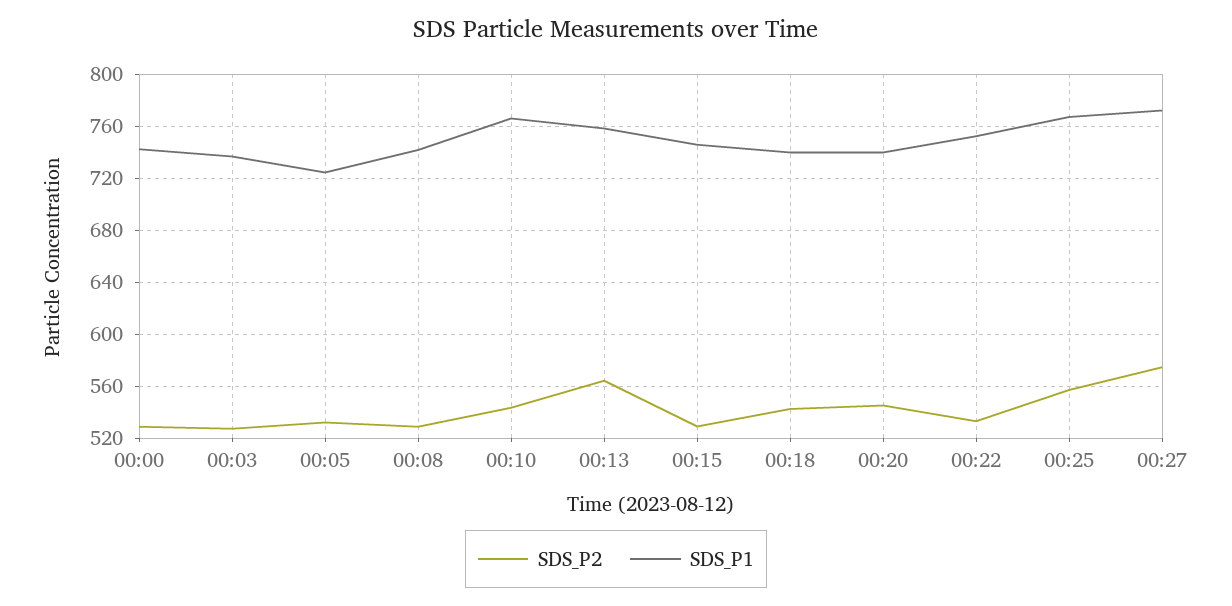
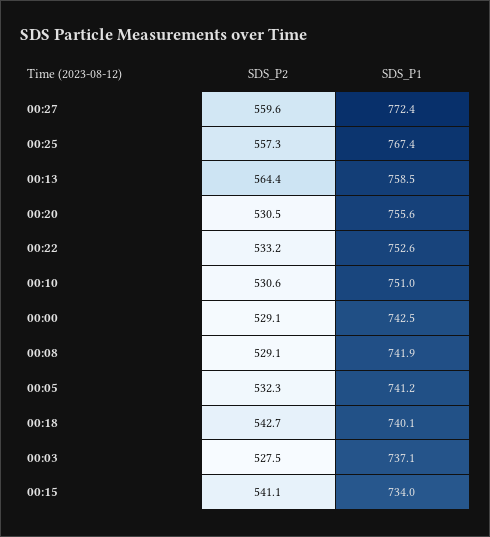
  {
    "SDS_P2": {
      "00:00": 529.1,
      "00:03": 527.5,
      "00:05": 532.3,
      "00:08": 529.1,
-     "00:10": 545,
+     "00:10": 530.6,
      "00:13": 564.4,
-     "00:15": 530,
+     "00:15": 541.1,
      "00:18": 542.7,
-     "00:20": 545,
+     "00:20": 530.5,
      "00:22": 533.2,
      "00:25": 557.3,
-     "00:27": 575
+     "00:27": 559.6
    },
    "SDS_P1": {
      "00:00": 742.5,
      "00:03": 737.1,
-     "00:05": 725,
+     "00:05": 741.2,
      "00:08": 741.9,
-     "00:10": 765,
+     "00:10": 751,
      "00:13": 758.5,
-     "00:15": 745,
+     "00:15": 734,
      "00:18": 740.1,
-     "00:20": 740,
+     "00:20": 755.6,
      "00:22": 752.6,
      "00:25": 767.4,
      "00:27": 772.4
    }
  }

